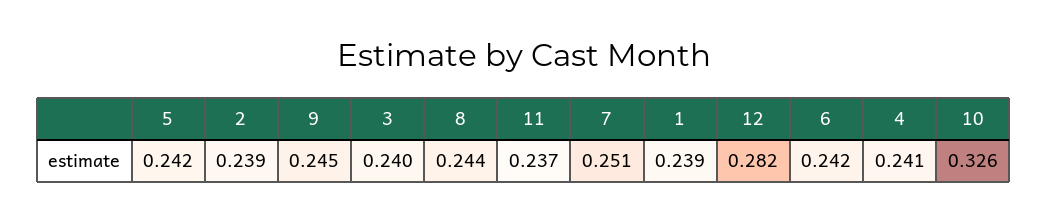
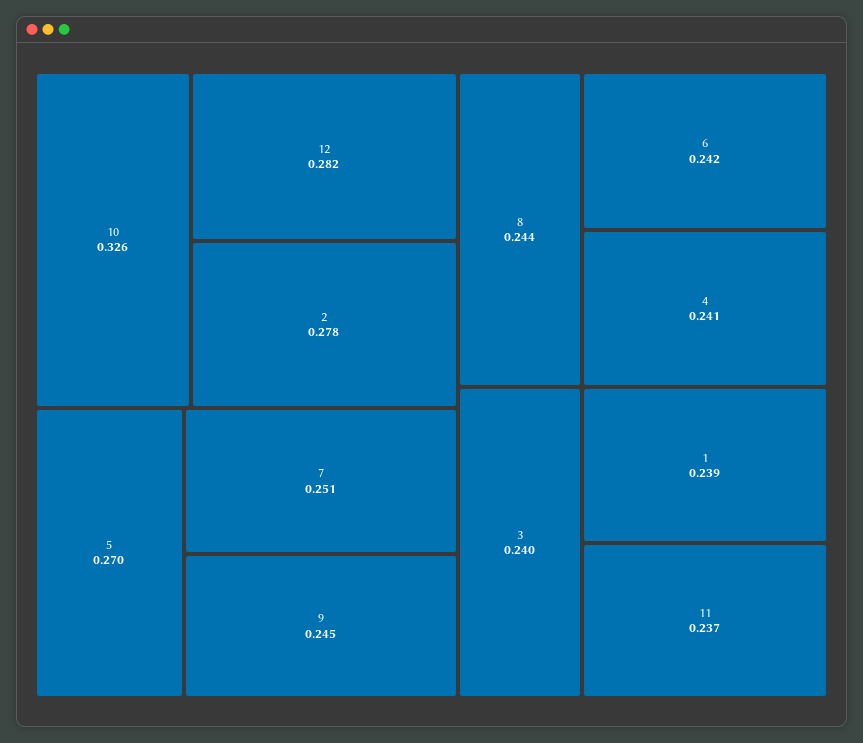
  {
-   "5": 0.242,
+   "5": 0.27,
-   "2": 0.239,
+   "2": 0.278,
    "9": 0.245,
    "3": 0.24,
    "8": 0.244,
    "11": 0.237,
    "7": 0.251,
    "1": 0.239,
    "12": 0.282,
    "6": 0.242,
    "4": 0.241,
    "10": 0.326
  }

